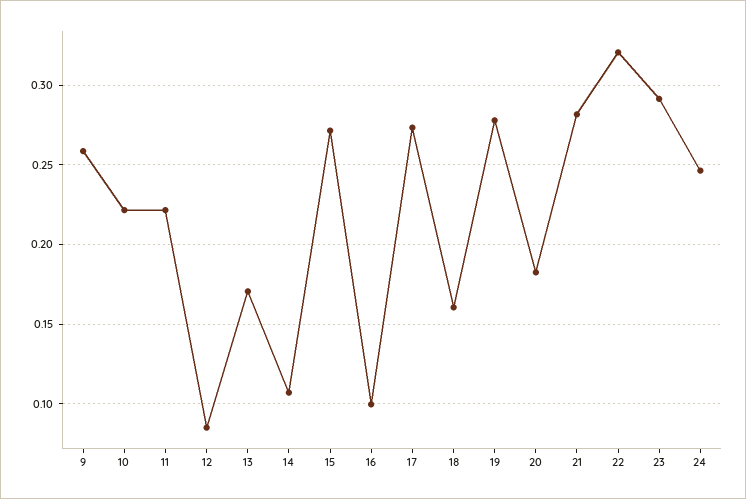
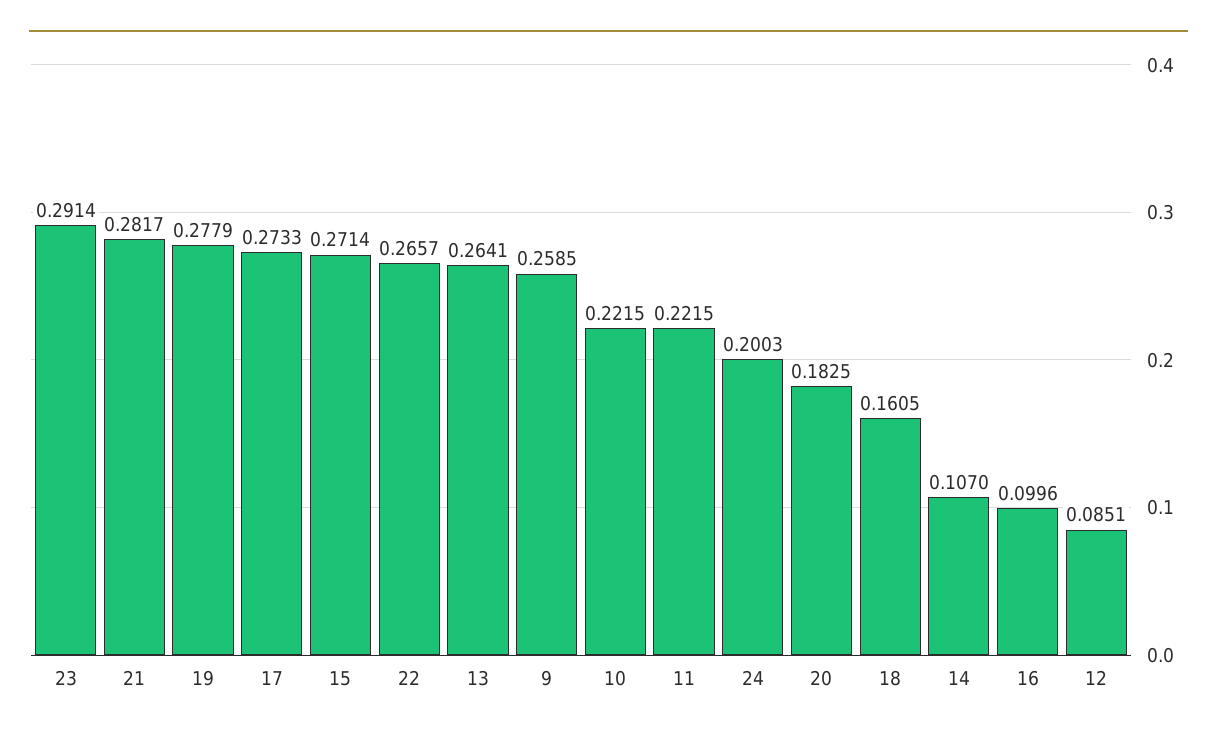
  {
    "9": 0.2585,
    "10": 0.2215,
    "11": 0.2215,
    "12": 0.0851,
-   "13": 0.17,
+   "13": 0.2641,
    "14": 0.107,
    "15": 0.2714,
    "16": 0.0996,
    "17": 0.2733,
    "18": 0.1605,
    "19": 0.2779,
    "20": 0.1825,
    "21": 0.2817,
-   "22": 0.32,
+   "22": 0.2657,
    "23": 0.2914,
-   "24": 0.245
+   "24": 0.2003
  }

